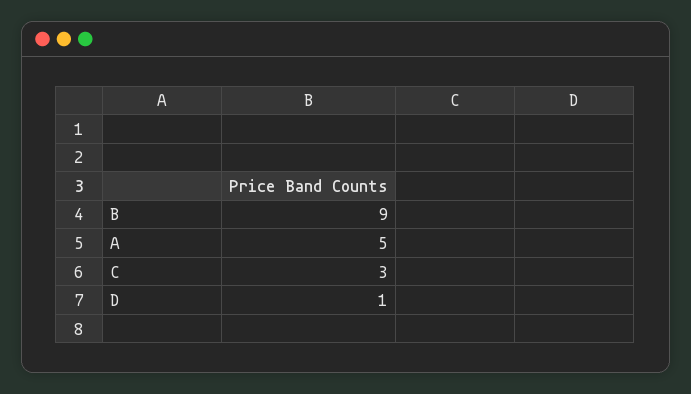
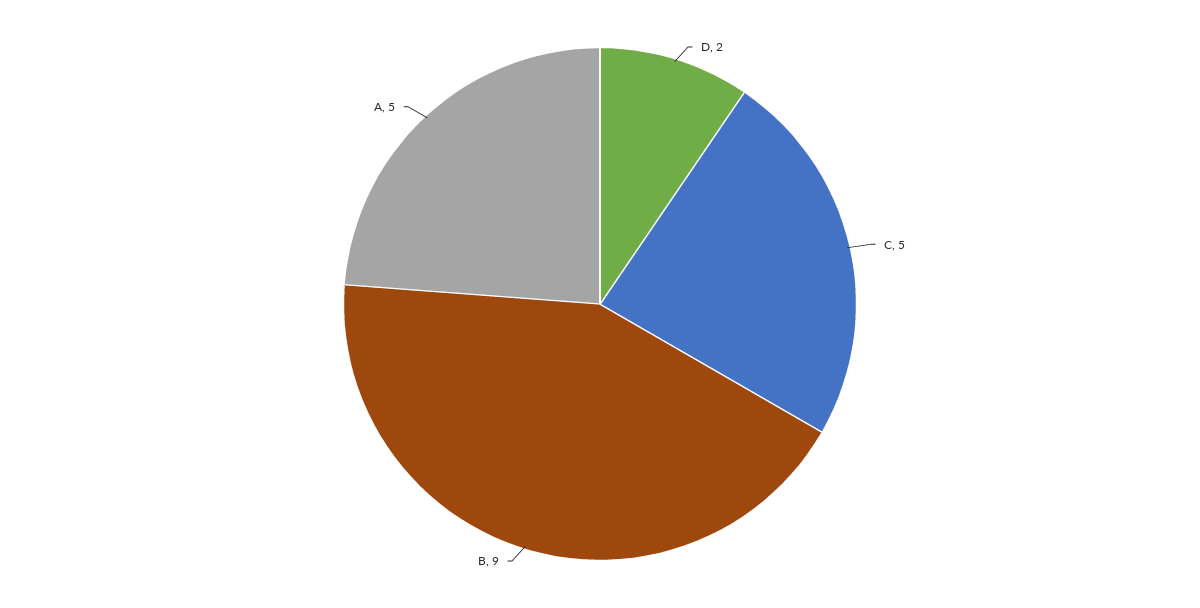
  {
    "B": 9,
    "A": 5,
-   "C": 3,
+   "C": 5,
-   "D": 1
+   "D": 2
  }

